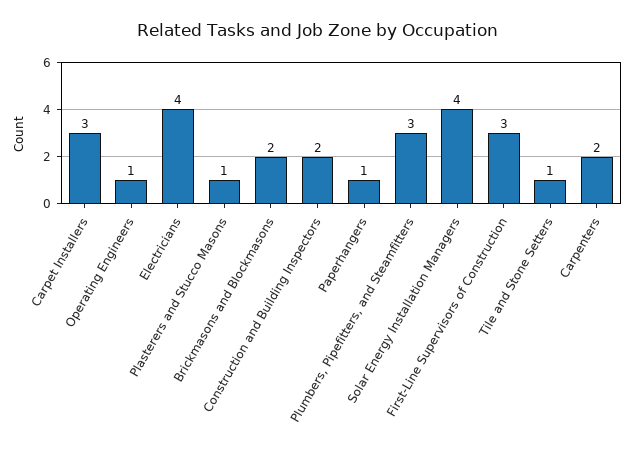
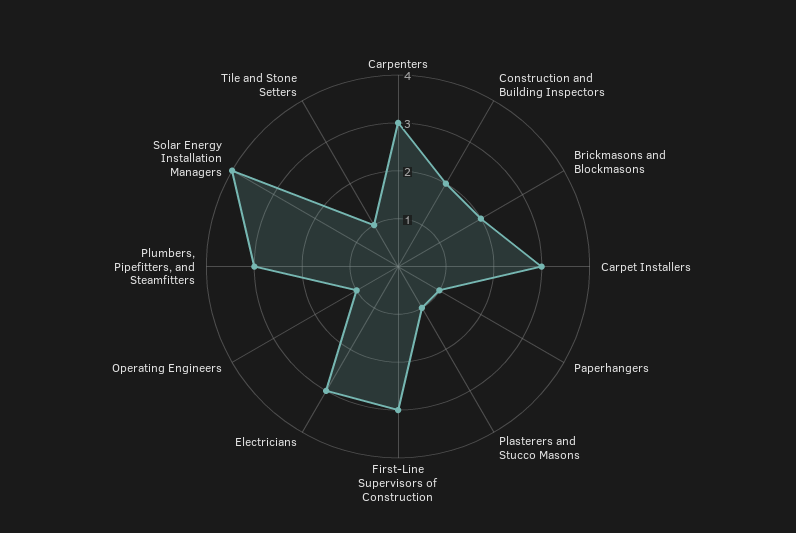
  {
    "Carpet Installers": 3,
    "Operating Engineers": 1,
-   "Electricians": 4,
+   "Electricians": 3,
    "Plasterers and Stucco Masons": 1,
    "Brickmasons and Blockmasons": 2,
    "Construction and Building Inspectors": 2,
    "Paperhangers": 1,
    "Plumbers, Pipefitters, and Steamfitters": 3,
    "Solar Energy Installation Managers": 4,
    "First-Line Supervisors of Construction": 3,
    "Tile and Stone Setters": 1,
-   "Carpenters": 2
+   "Carpenters": 3
  }

